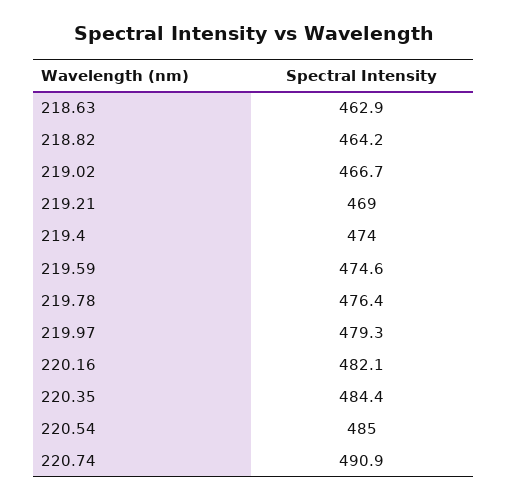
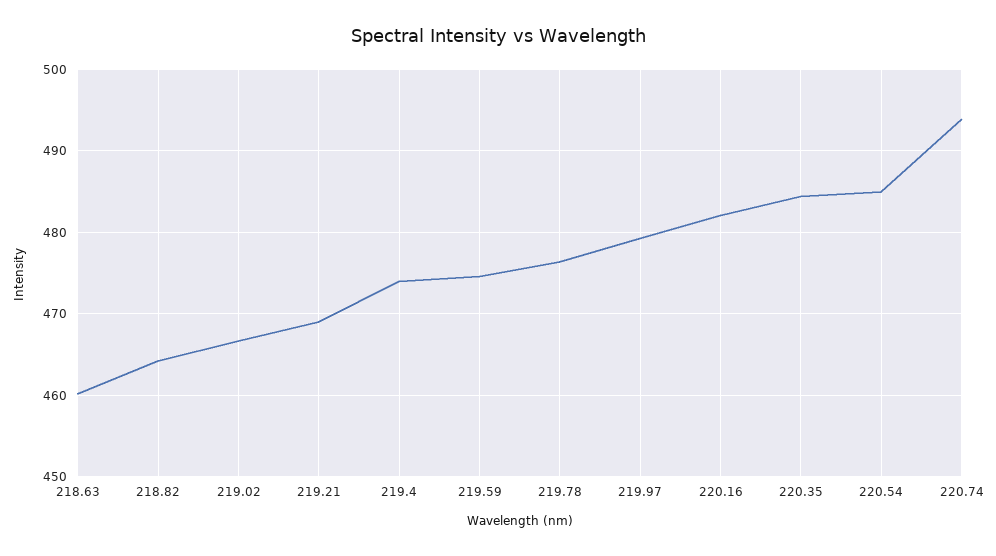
  {
-   "218.63": 462.9,
+   "218.63": 460,
    "218.82": 464.2,
    "219.02": 466.7,
    "219.21": 469,
    "219.4": 474,
    "219.59": 474.6,
    "219.78": 476.4,
    "219.97": 479.3,
    "220.16": 482.1,
    "220.35": 484.4,
    "220.54": 485,
-   "220.74": 490.9
+   "220.74": 494
  }

